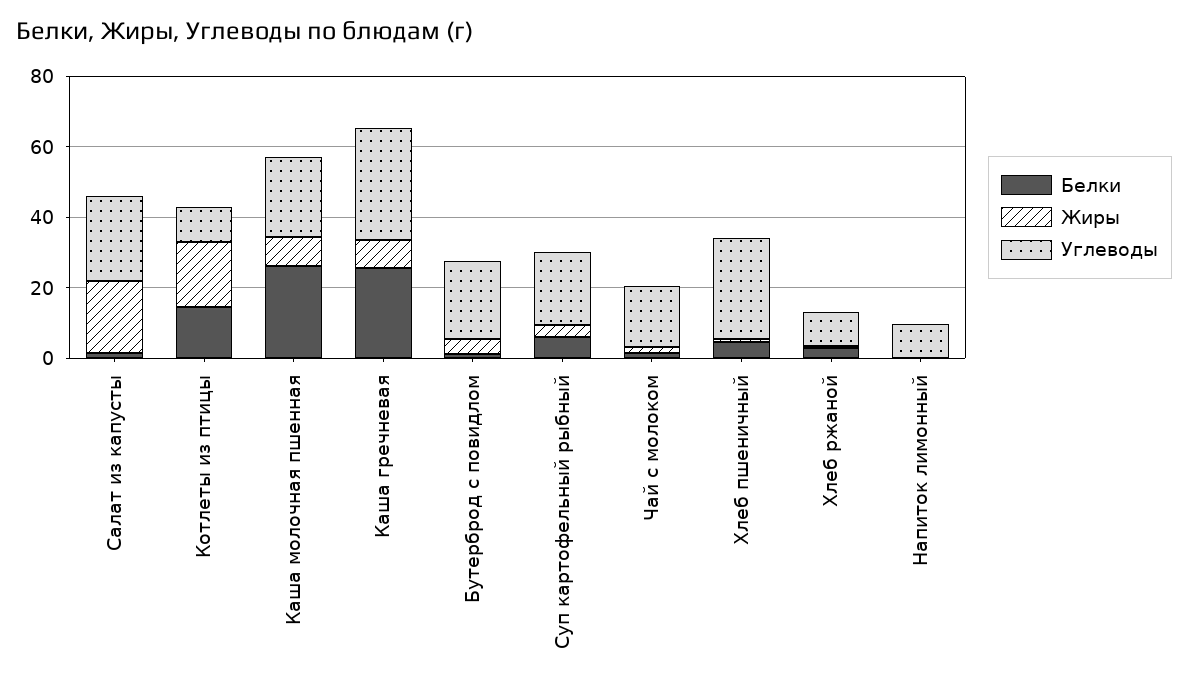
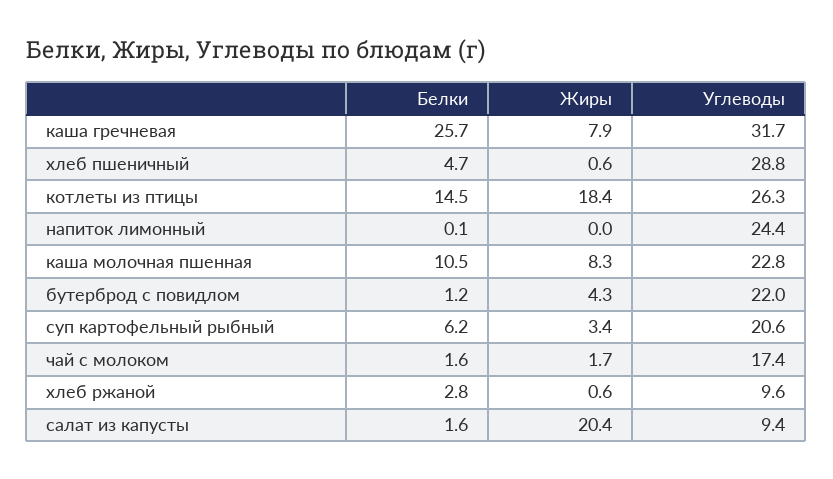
  {
    "Белки": {
      "Салат из капусты": 1.6,
      "Котлеты из птицы": 14.5,
-     "Каша молочная пшенная": 25,
+     "Каша молочная пшенная": 10.5,
      "Каша гречневая": 25.7,
      "Бутерброд с повидлом": 1.2,
      "Суп картофельный рыбный": 6.2,
      "Чай с молоком": 1.6,
      "Хлеб пшеничный": 4.7,
      "Хлеб ржаной": 2.8,
      "Напиток лимонный": 0.1
    },
    "Жиры": {
      "Салат из капусты": 20.4,
      "Котлеты из птицы": 18.4,
      "Каша молочная пшенная": 8.3,
      "Каша гречневая": 7.9,
      "Бутерброд с повидлом": 4.3,
      "Суп картофельный рыбный": 3.4,
      "Чай с молоком": 1.7,
      "Хлеб пшеничный": 0.6,
      "Хлеб ржаной": 0.6,
      "Напиток лимонный": 0
    },
    "Углеводы": {
-     "Салат из капусты": 25,
+     "Салат из капусты": 9.4,
-     "Котлеты из птицы": 10,
+     "Котлеты из птицы": 26.3,
      "Каша молочная пшенная": 22.8,
      "Каша гречневая": 31.7,
      "Бутерброд с повидлом": 22,
      "Суп картофельный рыбный": 20.6,
      "Чай с молоком": 17.4,
      "Хлеб пшеничный": 28.8,
      "Хлеб ржаной": 9.6,
-     "Напиток лимонный": 10
+     "Напиток лимонный": 24.4
    }
  }

